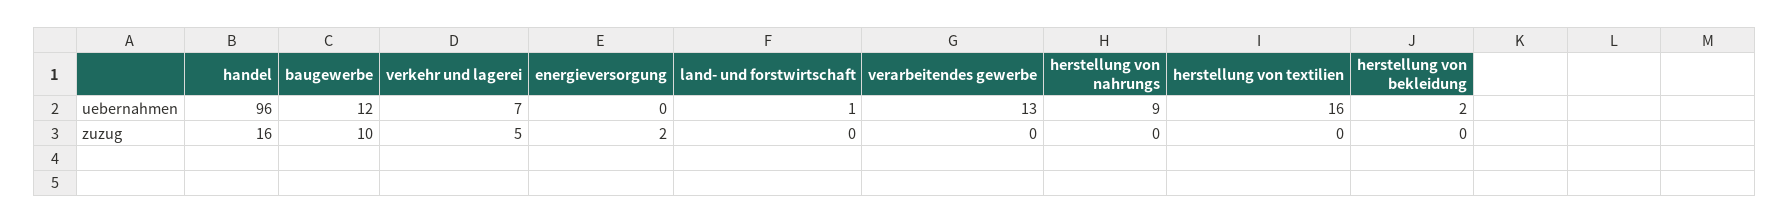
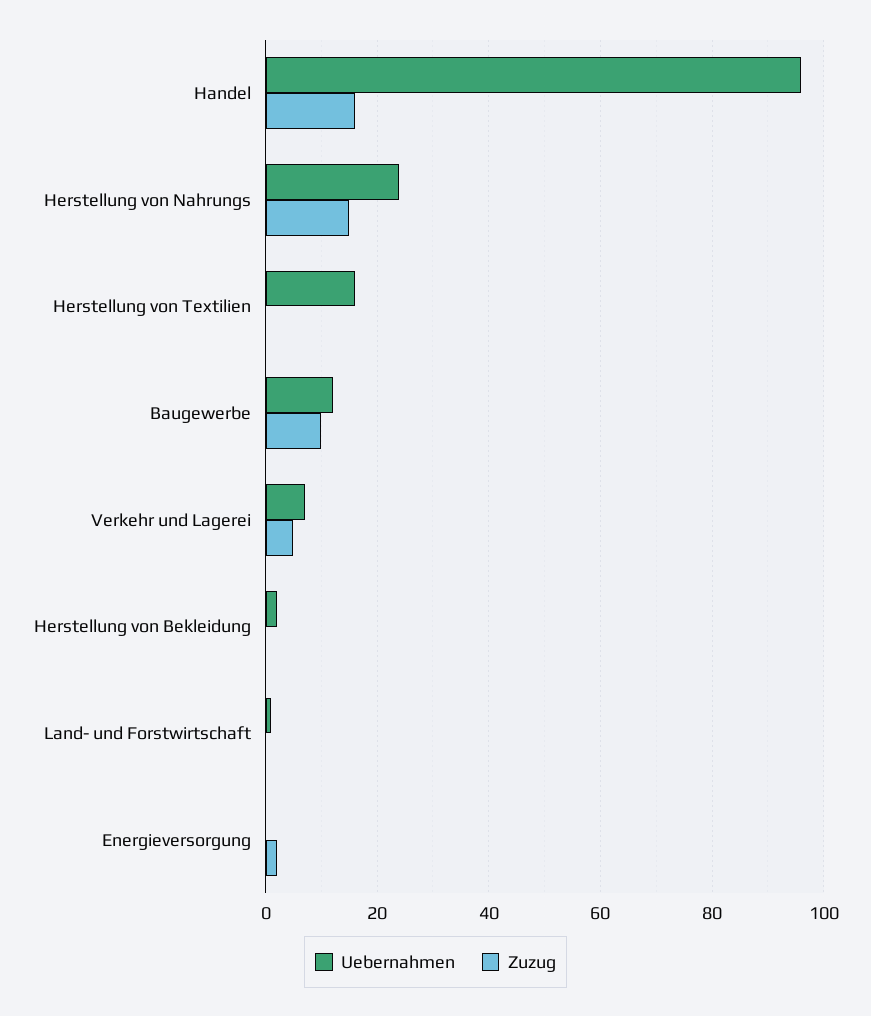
  {
    "uebernahmen": {
      "handel": 96,
      "baugewerbe": 12,
      "verkehr und lagerei": 7,
      "energieversorgung": 0,
      "land- und forstwirtschaft": 1,
-     "verarbeitendes gewerbe": 13,
-     "herstellung von nahrungs": 9,
+     "herstellung von nahrungs": 25,
      "herstellung von textilien": 16,
      "herstellung von bekleidung": 2
    },
    "zuzug": {
      "handel": 16,
      "baugewerbe": 10,
      "verkehr und lagerei": 5,
      "energieversorgung": 2,
      "land- und forstwirtschaft": 0,
-     "verarbeitendes gewerbe": 0,
-     "herstellung von nahrungs": 0,
+     "herstellung von nahrungs": 15,
      "herstellung von textilien": 0,
      "herstellung von bekleidung": 0
    }
  }

